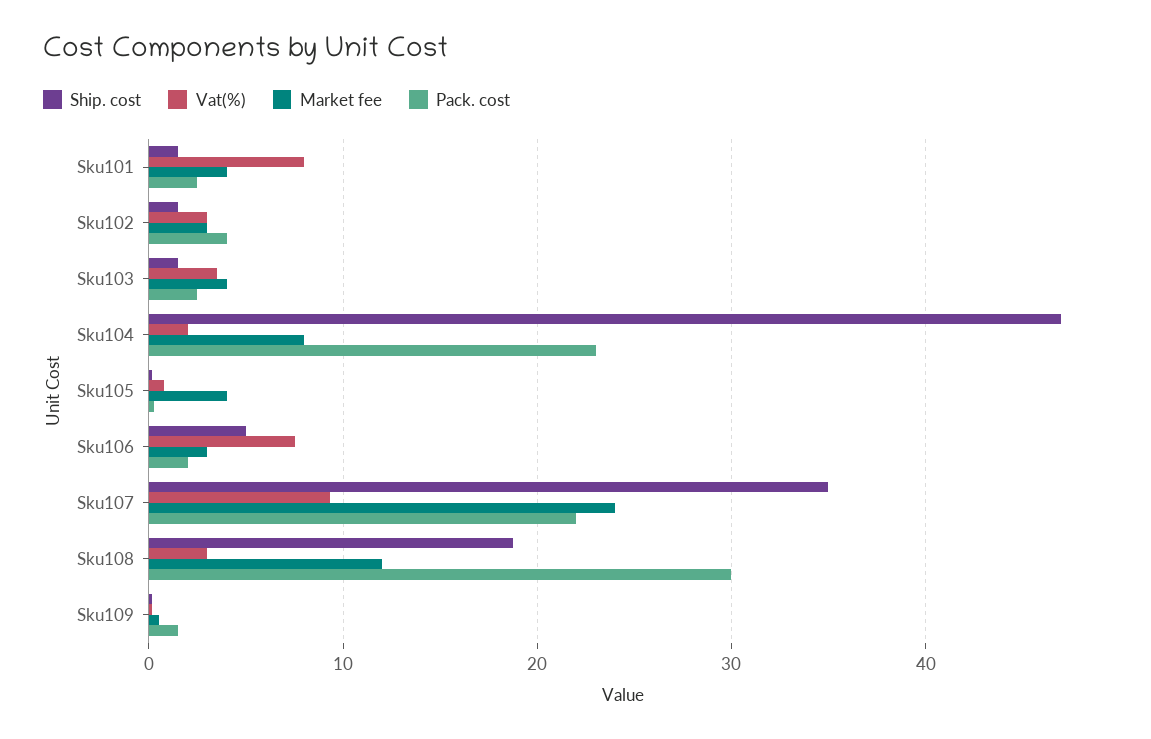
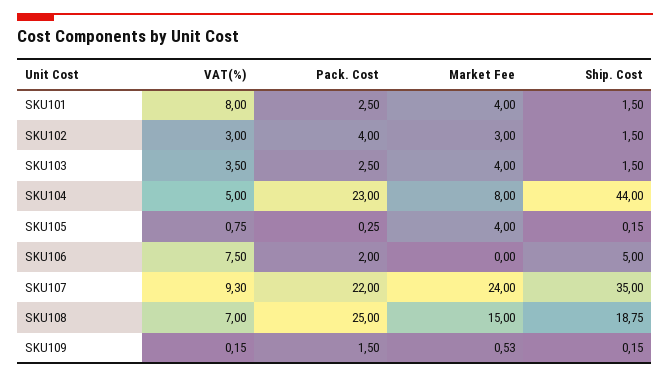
  {
    "Ship. cost": {
      "Sku101": 1.5,
      "Sku102": 1.5,
      "Sku103": 1.5,
-     "Sku104": 47,
+     "Sku104": 44,
      "Sku105": 0.15,
      "Sku106": 5,
      "Sku107": 35,
      "Sku108": 18.75,
      "Sku109": 0.15
    },
    "Vat(%)": {
      "Sku101": 8,
      "Sku102": 3,
      "Sku103": 3.5,
-     "Sku104": 2,
+     "Sku104": 5,
      "Sku105": 0.75,
      "Sku106": 7.5,
      "Sku107": 9.3,
-     "Sku108": 3,
+     "Sku108": 7,
      "Sku109": 0.15
    },
    "Market fee": {
      "Sku101": 4,
      "Sku102": 3,
      "Sku103": 4,
      "Sku104": 8,
      "Sku105": 4,
-     "Sku106": 3,
+     "Sku106": 0,
      "Sku107": 24,
-     "Sku108": 12,
+     "Sku108": 15,
      "Sku109": 0.53
    },
    "Pack. cost": {
      "Sku101": 2.5,
      "Sku102": 4,
      "Sku103": 2.5,
      "Sku104": 23,
      "Sku105": 0.25,
      "Sku106": 2,
      "Sku107": 22,
-     "Sku108": 30,
+     "Sku108": 25,
      "Sku109": 1.5
    }
  }

